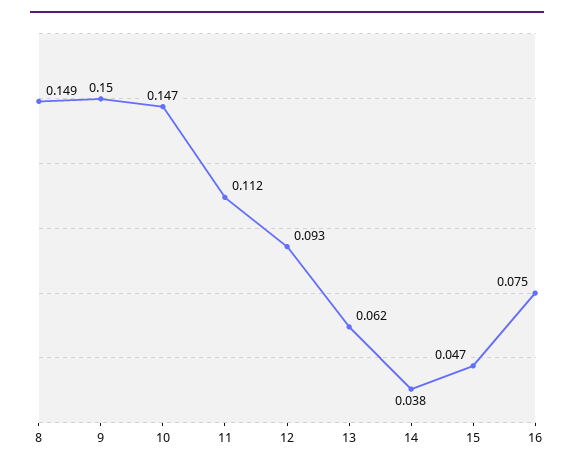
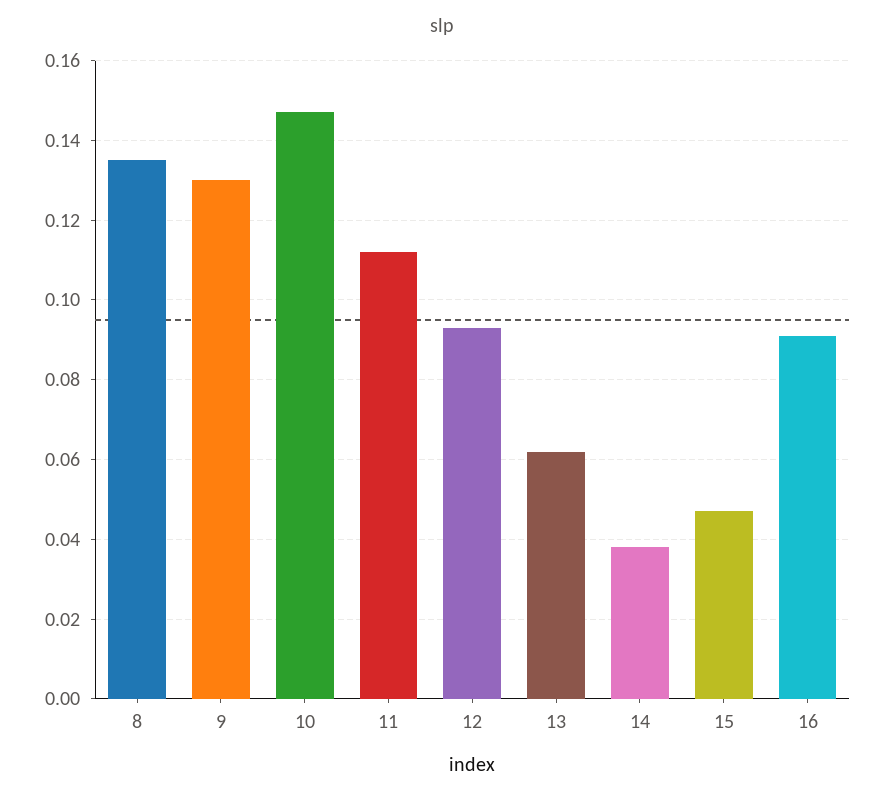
  {
-   "8": 0.149,
+   "8": 0.135,
-   "9": 0.15,
+   "9": 0.13,
    "10": 0.147,
    "11": 0.112,
    "12": 0.093,
    "13": 0.062,
    "14": 0.038,
    "15": 0.047,
-   "16": 0.075
+   "16": 0.09
  }

